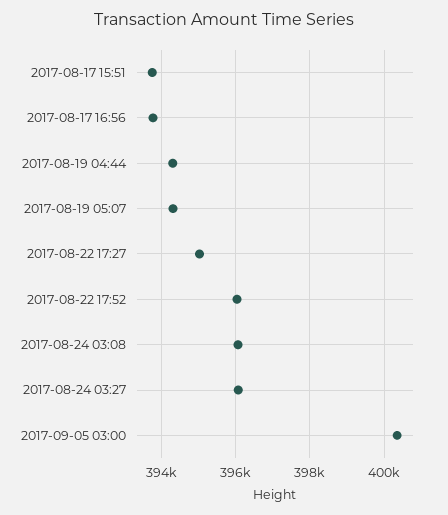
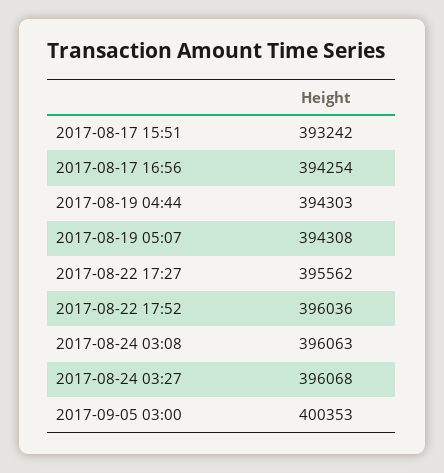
  {
-   "2017-08-17 15:51": 393800,
+   "2017-08-17 15:51": 393242,
-   "2017-08-17 16:56": 393800,
+   "2017-08-17 16:56": 394254,
    "2017-08-19 04:44": 394303,
    "2017-08-19 05:07": 394308,
-   "2017-08-22 17:27": 395000,
+   "2017-08-22 17:27": 395562,
    "2017-08-22 17:52": 396036,
    "2017-08-24 03:08": 396063,
    "2017-08-24 03:27": 396068,
    "2017-09-05 03:00": 400353
  }

